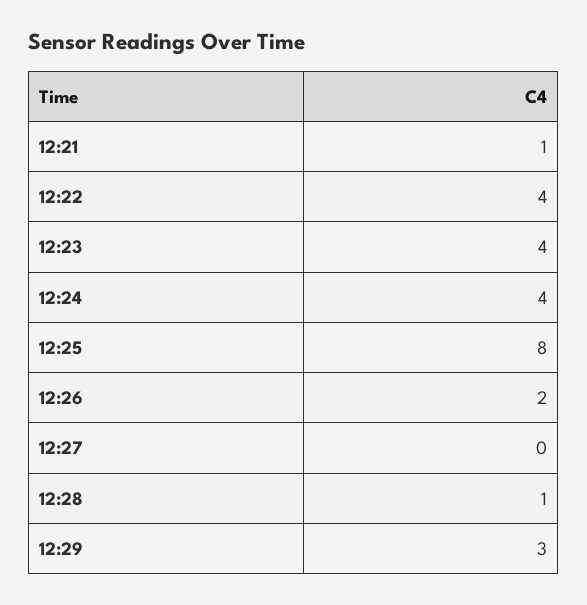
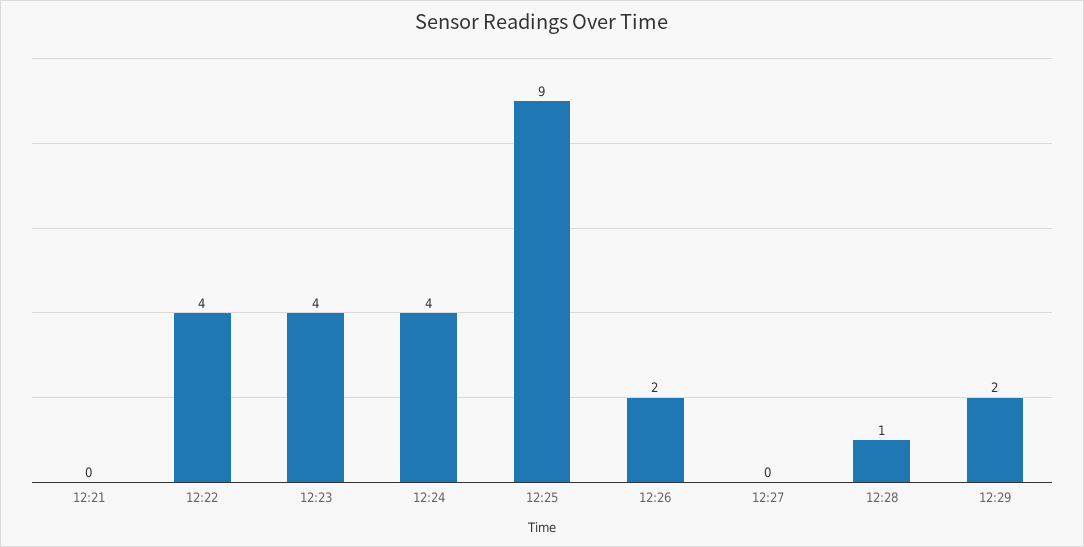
  {
-   "12:21": 1,
+   "12:21": 0,
    "12:22": 4,
    "12:23": 4,
    "12:24": 4,
-   "12:25": 8,
+   "12:25": 9,
    "12:26": 2,
    "12:27": 0,
    "12:28": 1,
-   "12:29": 3
+   "12:29": 2
  }

